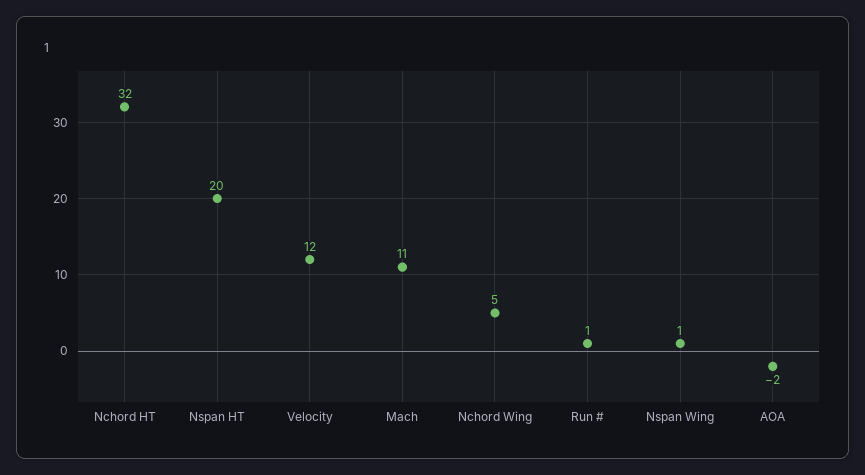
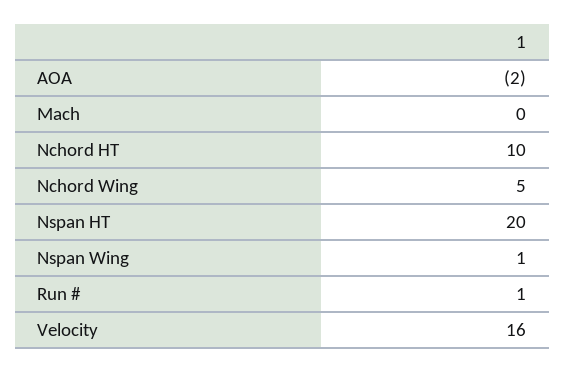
  {
-   "Nchord HT": 32,
+   "Nchord HT": 10,
    "Nspan HT": 20,
-   "Velocity": 12,
+   "Velocity": 16,
-   "Mach": 11,
+   "Mach": 0,
    "Nchord Wing": 5,
    "Run #": 1,
    "Nspan Wing": 1,
    "AOA": -2
  }

